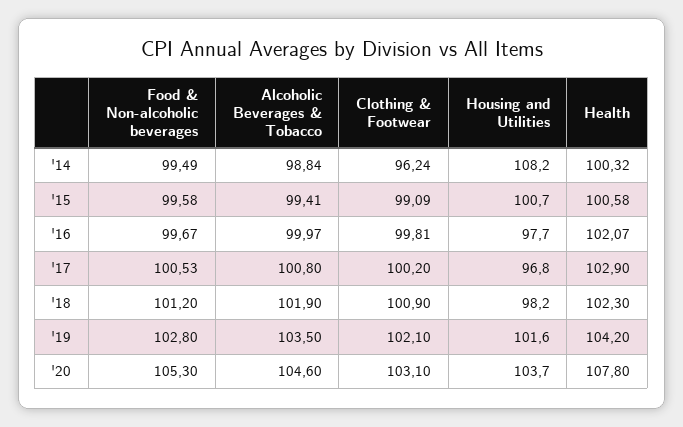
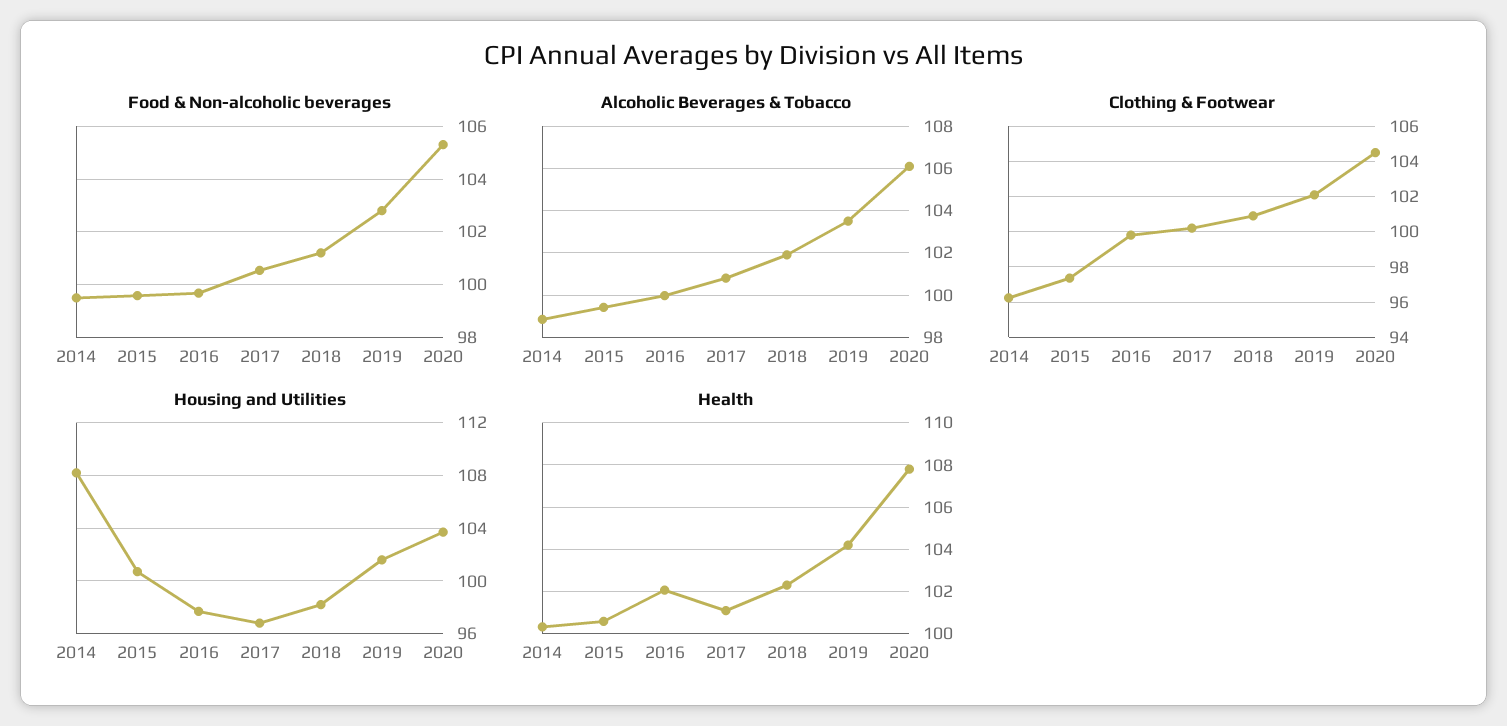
  {
    "Food & Non-alcoholic beverages": {
      "'14": 99.49,
      "'15": 99.58,
      "'16": 99.67,
      "'17": 100.53,
      "'18": 101.2,
      "'19": 102.8,
      "'20": 105.3
    },
    "Alcoholic Beverages & Tobacco": {
      "'14": 98.84,
      "'15": 99.41,
      "'16": 99.97,
      "'17": 100.8,
      "'18": 101.9,
      "'19": 103.5,
-     "'20": 104.6
+     "'20": 106
    },
    "Clothing & Footwear": {
      "'14": 96.24,
-     "'15": 99.09,
+     "'15": 97.5,
      "'16": 99.81,
      "'17": 100.2,
      "'18": 100.9,
      "'19": 102.1,
-     "'20": 103.1
+     "'20": 104.5
    },
    "Housing and Utilities": {
      "'14": 108.2,
      "'15": 100.7,
      "'16": 97.7,
      "'17": 96.8,
      "'18": 98.2,
      "'19": 101.6,
      "'20": 103.7
    },
    "Health": {
      "'14": 100.32,
      "'15": 100.58,
      "'16": 102.07,
-     "'17": 102.9,
+     "'17": 101,
      "'18": 102.3,
      "'19": 104.2,
      "'20": 107.8
    }
  }

